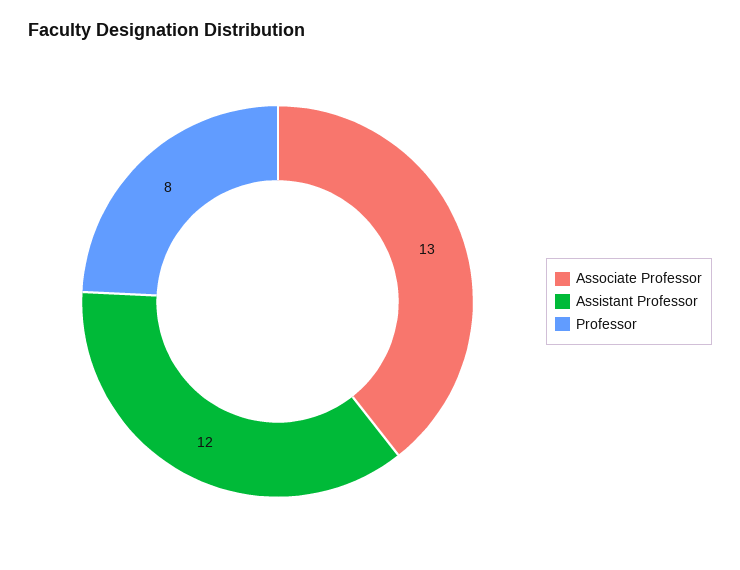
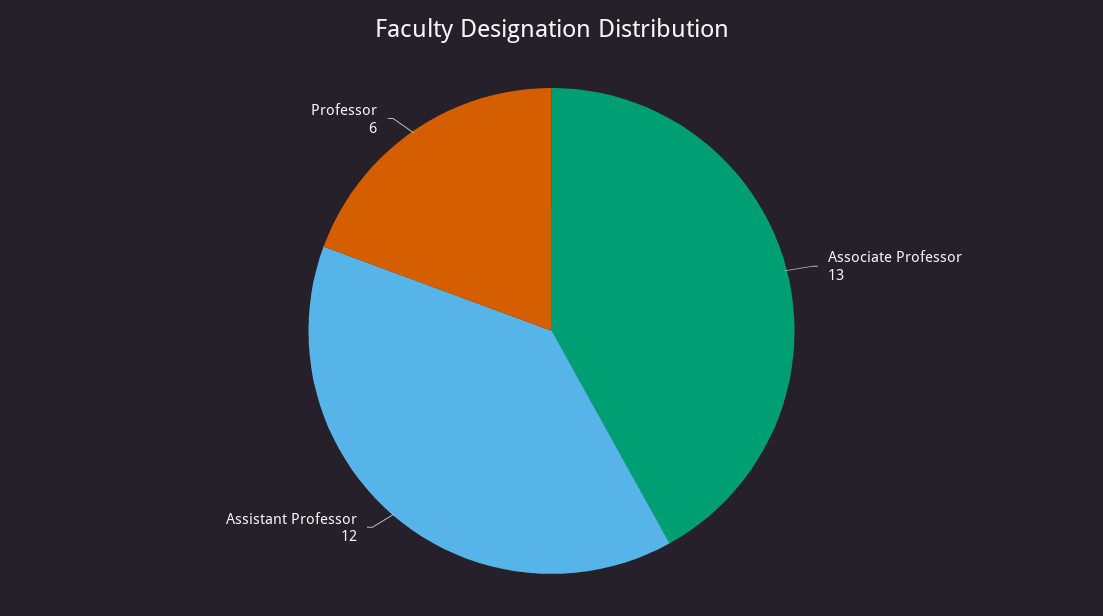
  {
    "Associate Professor": 13,
    "Assistant Professor": 12,
-   "Professor": 8
+   "Professor": 6
  }

